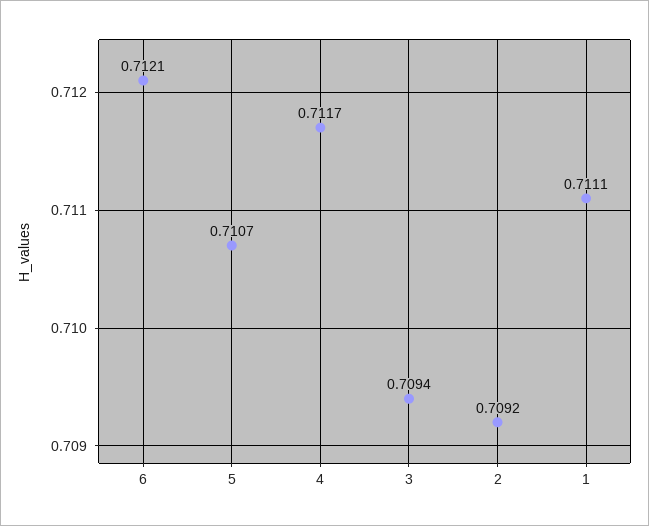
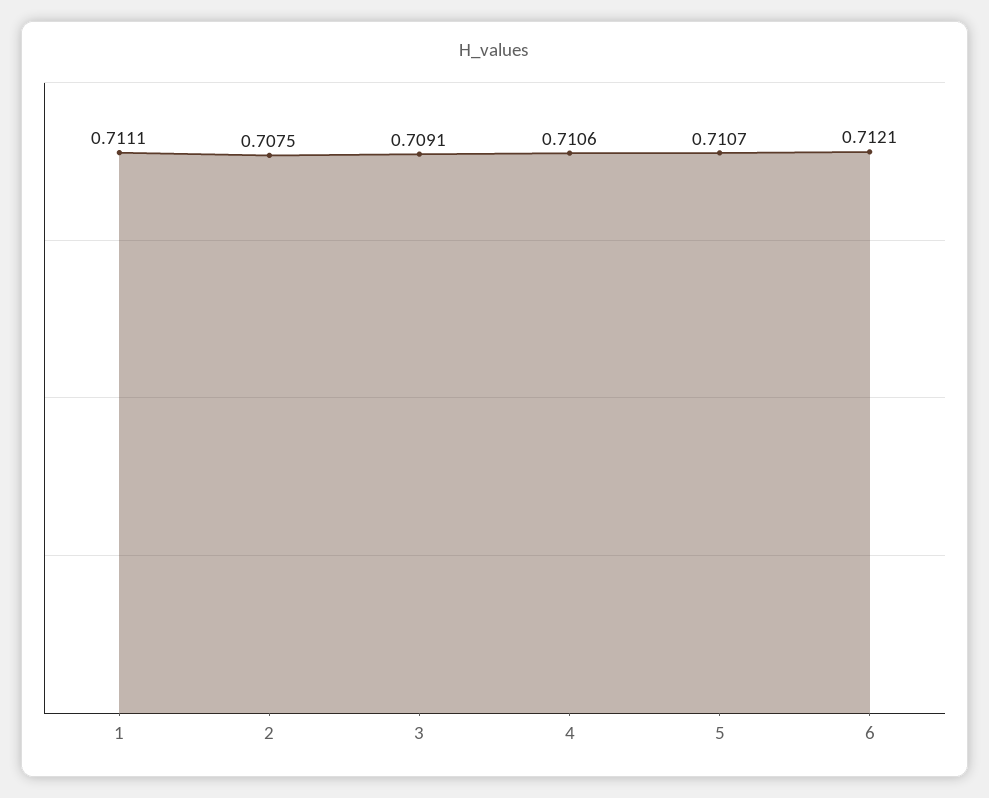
  {
    "6": 0.7121,
    "5": 0.7107,
-   "4": 0.7117,
+   "4": 0.7106,
-   "3": 0.7094,
+   "3": 0.7091,
-   "2": 0.7092,
+   "2": 0.7075,
    "1": 0.7111
  }

